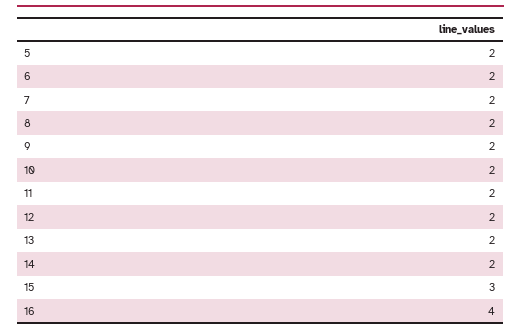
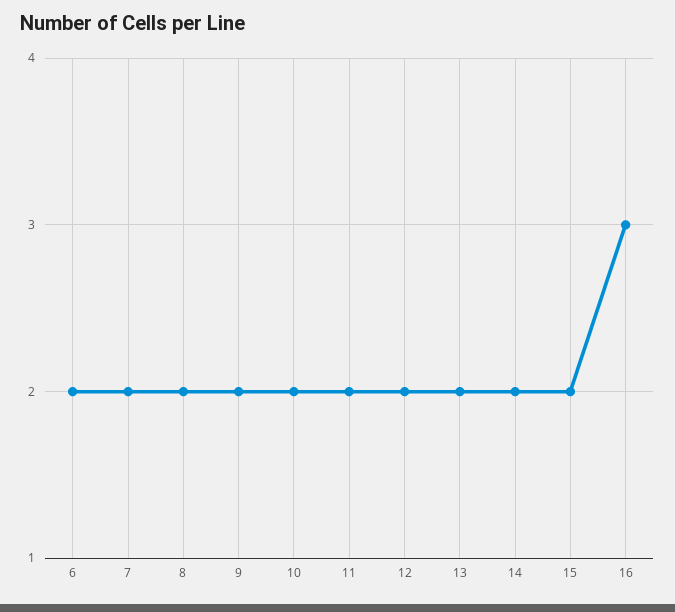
  {
-   "5": 2,
    "6": 2,
    "7": 2,
    "8": 2,
    "9": 2,
    "10": 2,
    "11": 2,
    "12": 2,
    "13": 2,
    "14": 2,
-   "15": 3,
+   "15": 2,
-   "16": 4
+   "16": 3
  }

